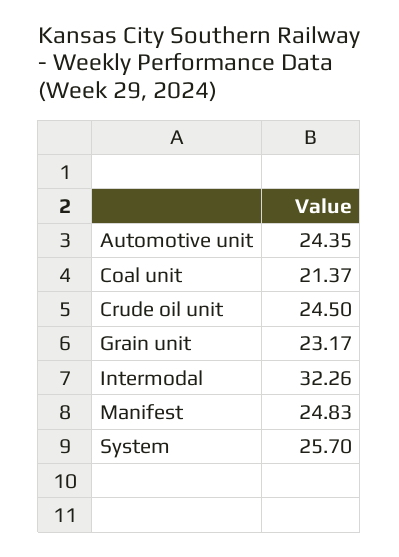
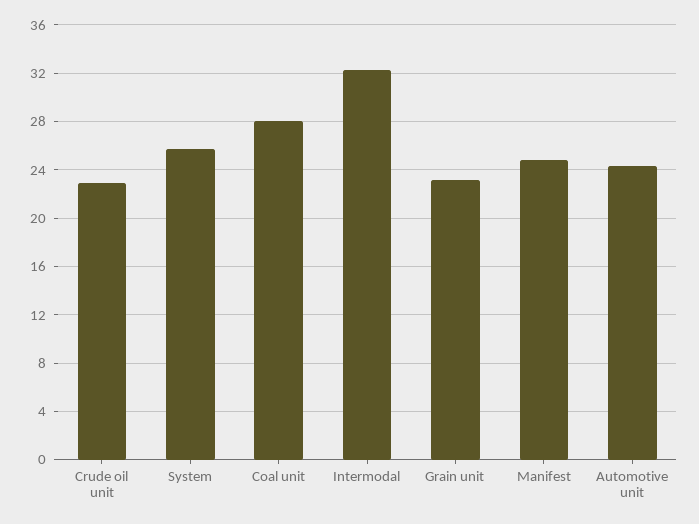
  {
    "Automotive unit": 24.35,
-   "Coal unit": 21.37,
+   "Coal unit": 28,
-   "Crude oil unit": 24.5,
+   "Crude oil unit": 23,
    "Grain unit": 23.17,
    "Intermodal": 32.26,
    "Manifest": 24.83,
    "System": 25.7
  }

